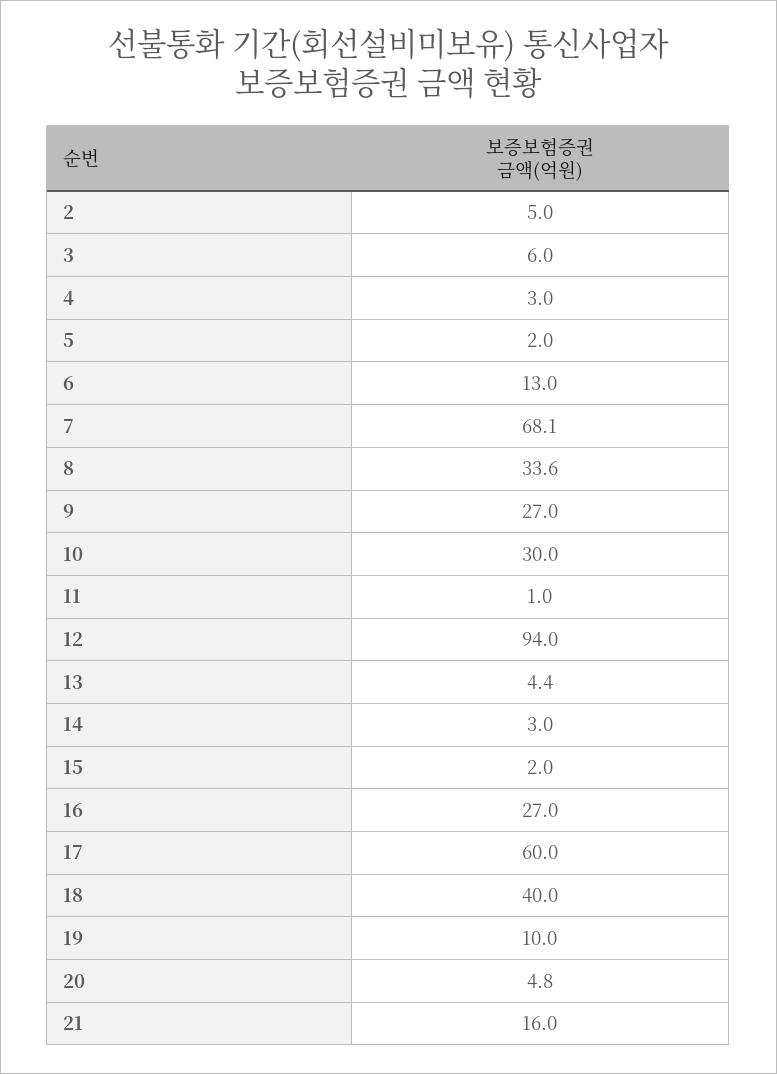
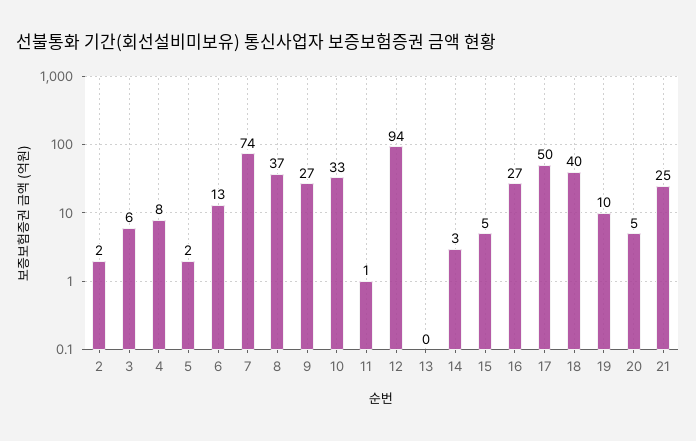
  {
-   "2": 5,
+   "2": 2,
    "3": 6,
-   "4": 3,
+   "4": 8,
    "5": 2,
    "6": 13,
-   "7": 68.1,
+   "7": 74,
-   "8": 33.6,
+   "8": 37,
    "9": 27,
-   "10": 30,
+   "10": 33,
    "11": 1,
    "12": 94,
-   "13": 4.4,
+   "13": 0,
    "14": 3,
-   "15": 2,
+   "15": 5,
    "16": 27,
-   "17": 60,
+   "17": 50,
    "18": 40,
    "19": 10,
    "20": 4.8,
-   "21": 16
+   "21": 25
  }

